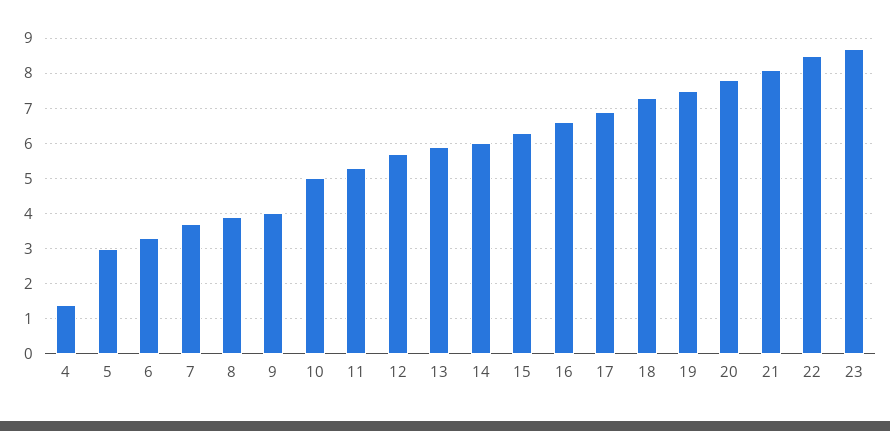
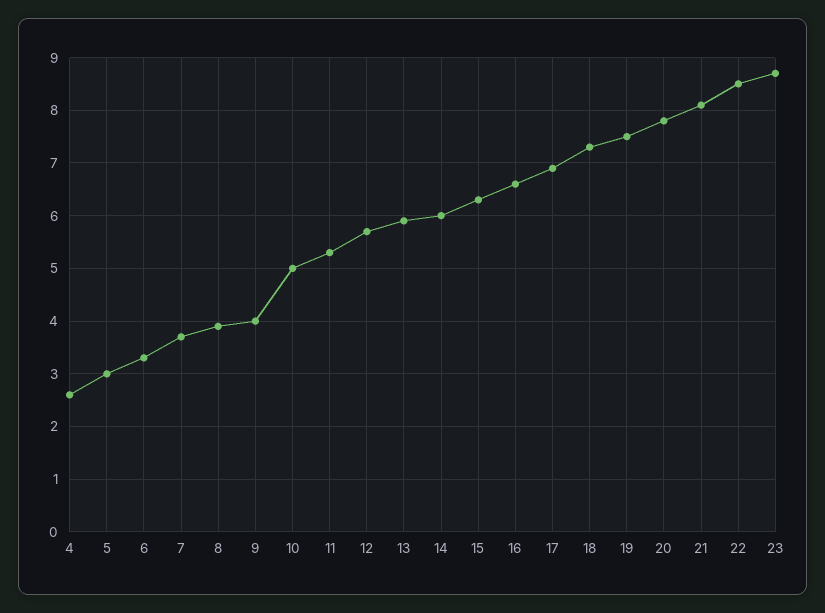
  {
-   "4": 1.5,
+   "4": 2.5,
    "5": 3,
    "6": 3.5,
    "7": 3.5,
    "8": 4,
    "9": 4,
    "10": 5,
    "11": 5.5,
    "12": 5.5,
    "13": 6,
    "14": 6,
    "15": 6.5,
    "16": 6.5,
    "17": 7,
    "18": 7.5,
    "19": 7.5,
    "20": 8,
    "21": 8,
    "22": 8.5,
    "23": 8.5
  }

